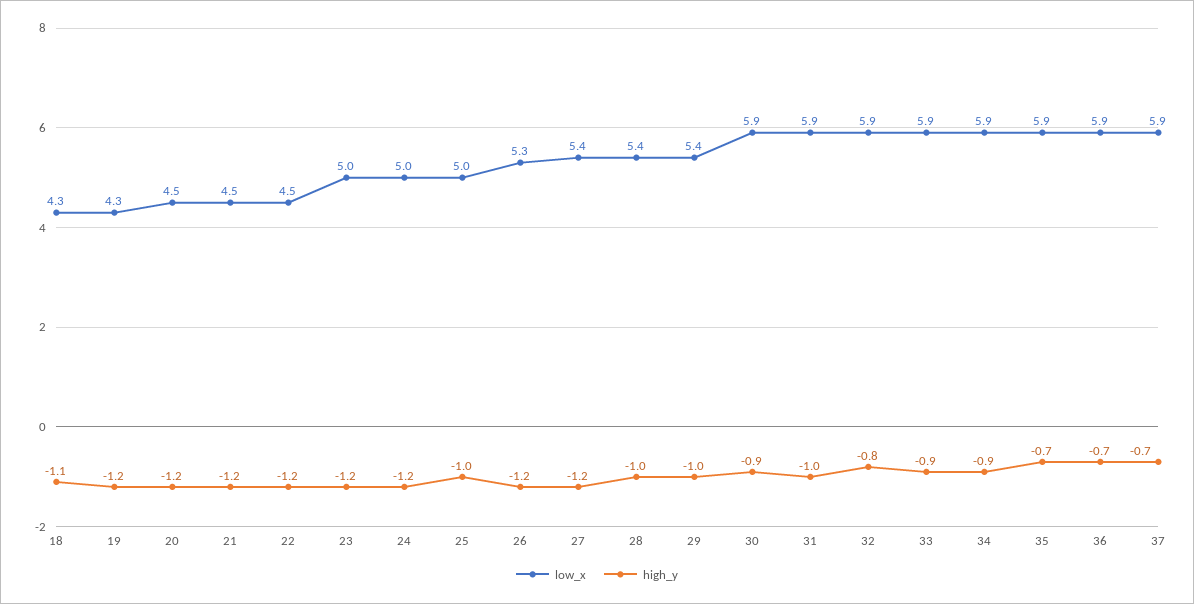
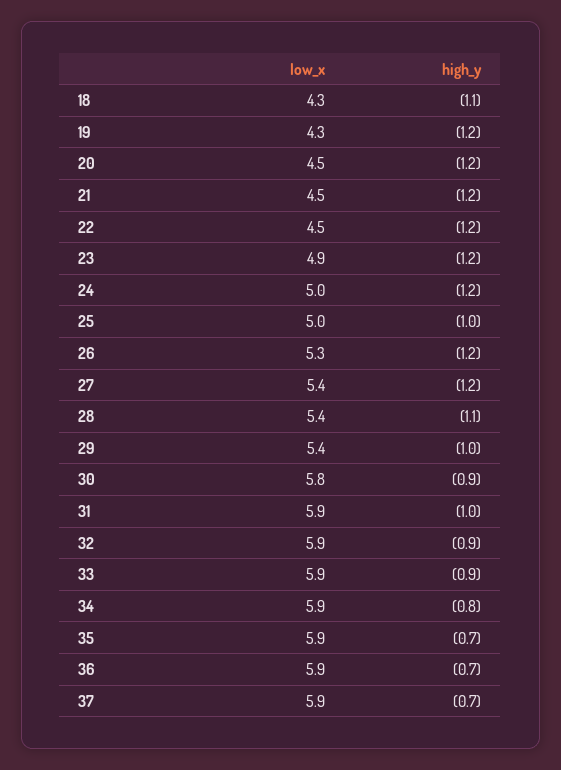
  {
    "low_x": {
      "18": 4.3,
      "19": 4.3,
      "20": 4.5,
      "21": 4.5,
      "22": 4.5,
-     "23": 5,
+     "23": 4.9,
      "24": 5,
      "25": 5,
      "26": 5.3,
      "27": 5.4,
      "28": 5.4,
      "29": 5.4,
-     "30": 5.9,
+     "30": 5.8,
      "31": 5.9,
      "32": 5.9,
      "33": 5.9,
      "34": 5.9,
      "35": 5.9,
      "36": 5.9,
      "37": 5.9
    },
    "high_y": {
      "18": -1.1,
      "19": -1.2,
      "20": -1.2,
      "21": -1.2,
      "22": -1.2,
      "23": -1.2,
      "24": -1.2,
      "25": -1,
      "26": -1.2,
      "27": -1.2,
-     "28": -1,
+     "28": -1.1,
      "29": -1,
      "30": -0.9,
      "31": -1,
-     "32": -0.8,
+     "32": -0.9,
      "33": -0.9,
-     "34": -0.9,
+     "34": -0.8,
      "35": -0.7,
      "36": -0.7,
      "37": -0.7
    }
  }

